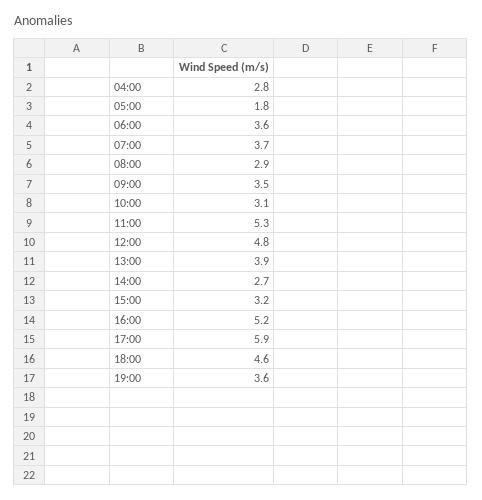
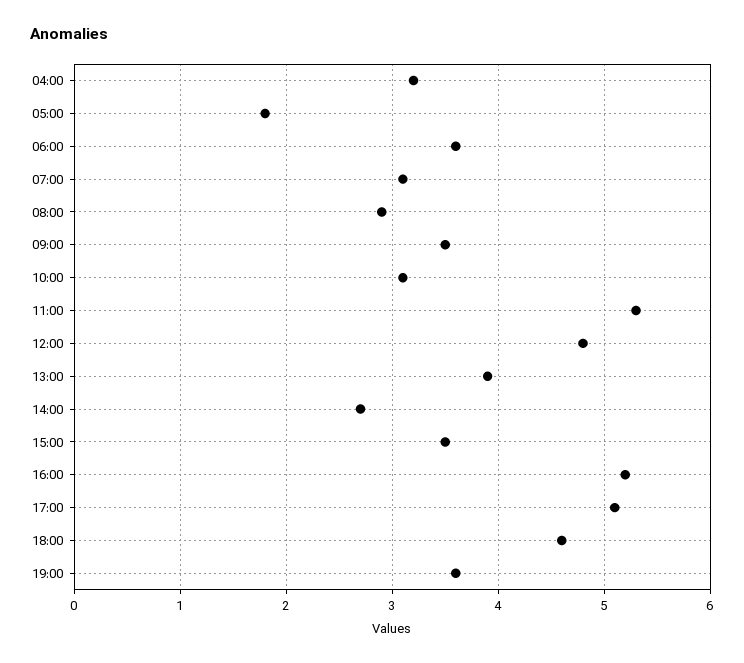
  {
-   "04:00": 2.8,
+   "04:00": 3.2,
    "05:00": 1.8,
    "06:00": 3.6,
-   "07:00": 3.7,
+   "07:00": 3.1,
    "08:00": 2.9,
    "09:00": 3.5,
    "10:00": 3.1,
    "11:00": 5.3,
    "12:00": 4.8,
    "13:00": 3.9,
    "14:00": 2.7,
-   "15:00": 3.2,
+   "15:00": 3.5,
    "16:00": 5.2,
-   "17:00": 5.9,
+   "17:00": 5.1,
    "18:00": 4.6,
    "19:00": 3.6
  }

